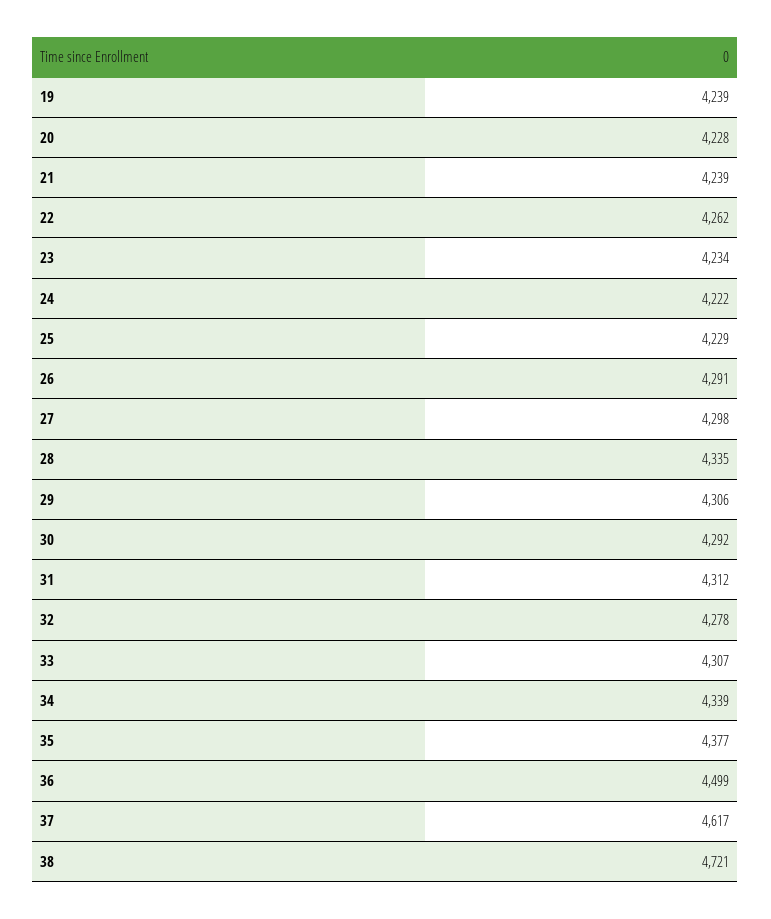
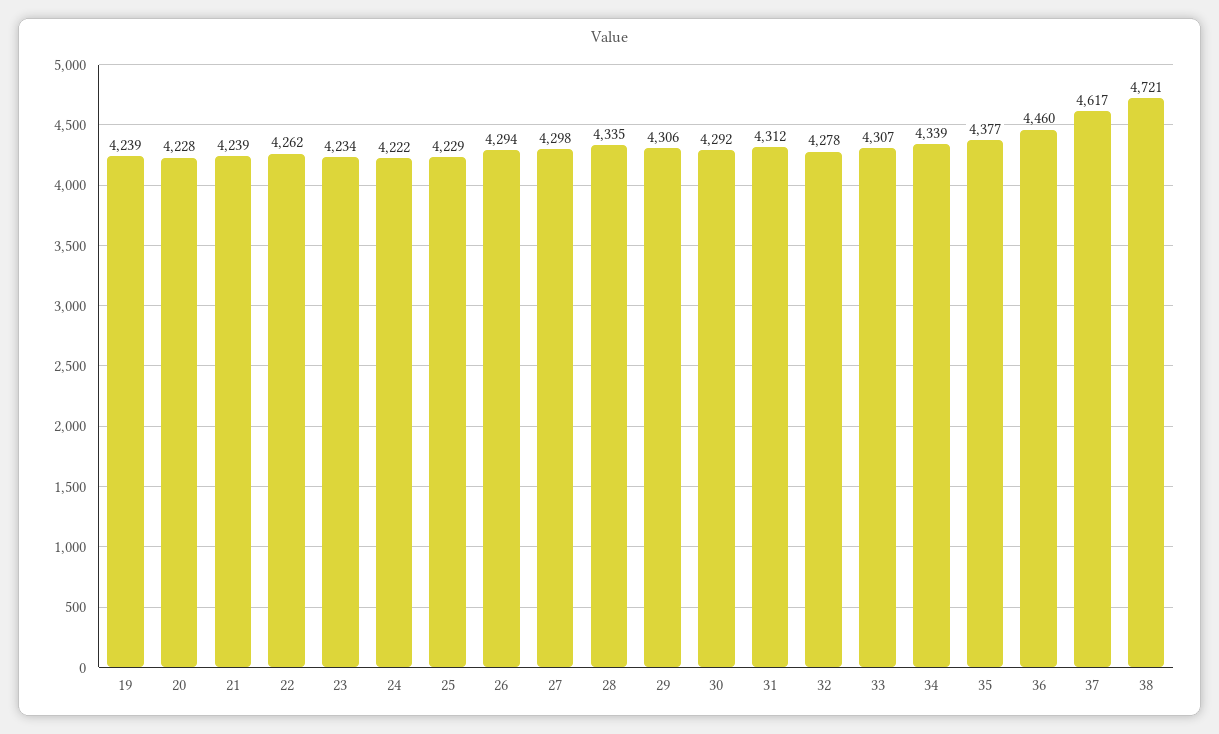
  {
    "19": 4239,
    "20": 4228,
    "21": 4239,
    "22": 4262,
    "23": 4234,
    "24": 4222,
    "25": 4229,
-   "26": 4291,
+   "26": 4294,
    "27": 4298,
    "28": 4335,
    "29": 4306,
    "30": 4292,
    "31": 4312,
    "32": 4278,
    "33": 4307,
    "34": 4339,
    "35": 4377,
-   "36": 4499,
+   "36": 4460,
    "37": 4617,
    "38": 4721
  }

